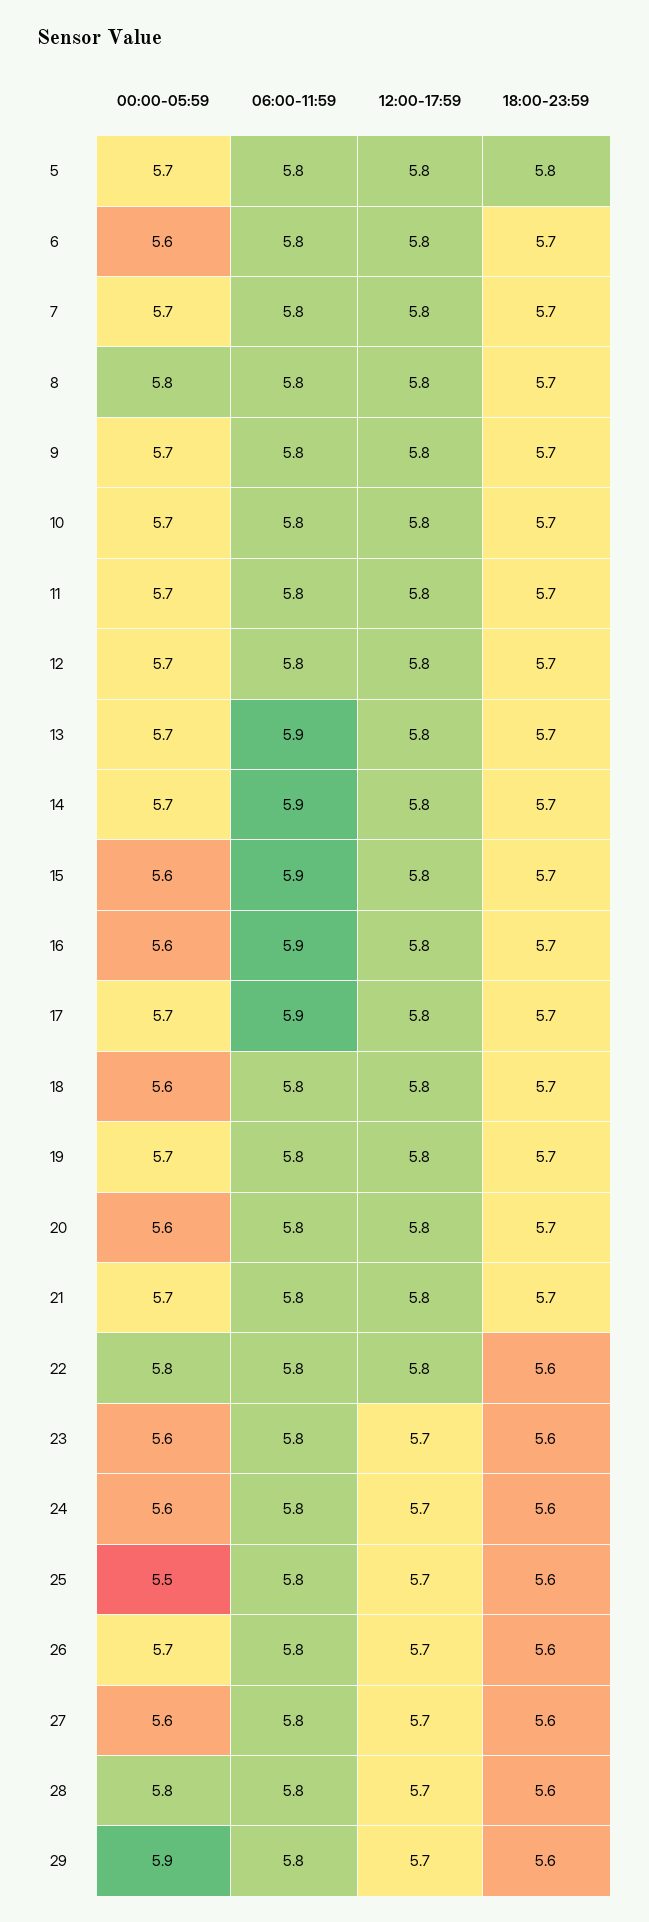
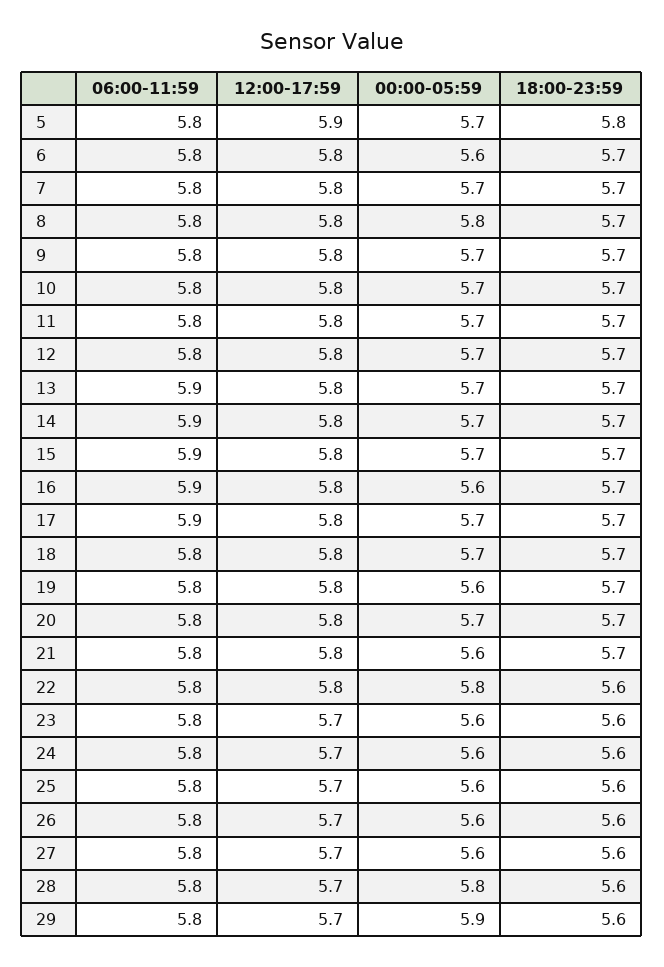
  {
    "00:00-05:59": {
      "5": 5.7,
      "6": 5.6,
      "7": 5.7,
      "8": 5.8,
      "9": 5.7,
      "10": 5.7,
      "11": 5.7,
      "12": 5.7,
      "13": 5.7,
      "14": 5.7,
-     "15": 5.6,
+     "15": 5.7,
      "16": 5.6,
      "17": 5.7,
-     "18": 5.6,
+     "18": 5.7,
-     "19": 5.7,
+     "19": 5.6,
-     "20": 5.6,
+     "20": 5.7,
-     "21": 5.7,
+     "21": 5.6,
      "22": 5.8,
      "23": 5.6,
      "24": 5.6,
-     "25": 5.5,
+     "25": 5.6,
-     "26": 5.7,
+     "26": 5.6,
      "27": 5.6,
      "28": 5.8,
      "29": 5.9
    },
    "06:00-11:59": {
      "5": 5.8,
      "6": 5.8,
      "7": 5.8,
      "8": 5.8,
      "9": 5.8,
      "10": 5.8,
      "11": 5.8,
      "12": 5.8,
      "13": 5.9,
      "14": 5.9,
      "15": 5.9,
      "16": 5.9,
      "17": 5.9,
      "18": 5.8,
      "19": 5.8,
      "20": 5.8,
      "21": 5.8,
      "22": 5.8,
      "23": 5.8,
      "24": 5.8,
      "25": 5.8,
      "26": 5.8,
      "27": 5.8,
      "28": 5.8,
      "29": 5.8
    },
    "12:00-17:59": {
-     "5": 5.8,
+     "5": 5.9,
      "6": 5.8,
      "7": 5.8,
      "8": 5.8,
      "9": 5.8,
      "10": 5.8,
      "11": 5.8,
      "12": 5.8,
      "13": 5.8,
      "14": 5.8,
      "15": 5.8,
      "16": 5.8,
      "17": 5.8,
      "18": 5.8,
      "19": 5.8,
      "20": 5.8,
      "21": 5.8,
      "22": 5.8,
      "23": 5.7,
      "24": 5.7,
      "25": 5.7,
      "26": 5.7,
      "27": 5.7,
      "28": 5.7,
      "29": 5.7
    },
    "18:00-23:59": {
      "5": 5.8,
      "6": 5.7,
      "7": 5.7,
      "8": 5.7,
      "9": 5.7,
      "10": 5.7,
      "11": 5.7,
      "12": 5.7,
      "13": 5.7,
      "14": 5.7,
      "15": 5.7,
      "16": 5.7,
      "17": 5.7,
      "18": 5.7,
      "19": 5.7,
      "20": 5.7,
      "21": 5.7,
      "22": 5.6,
      "23": 5.6,
      "24": 5.6,
      "25": 5.6,
      "26": 5.6,
      "27": 5.6,
      "28": 5.6,
      "29": 5.6
    }
  }

